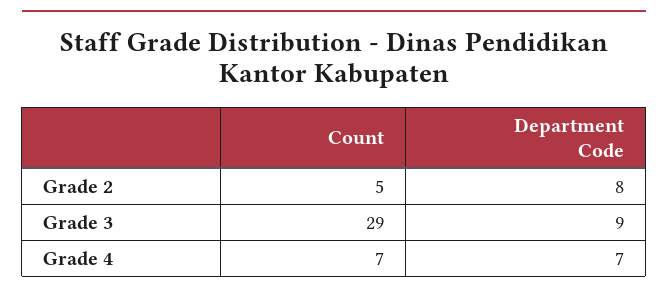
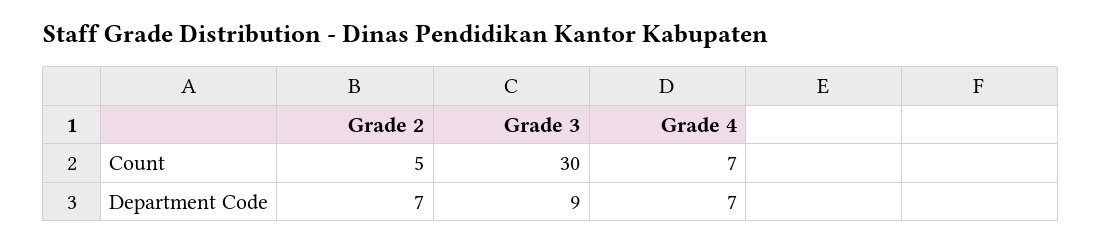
  {
    "Count": {
      "Grade 2": 5,
-     "Grade 3": 29,
+     "Grade 3": 30,
      "Grade 4": 7
    },
    "Department Code": {
-     "Grade 2": 8,
+     "Grade 2": 7,
      "Grade 3": 9,
      "Grade 4": 7
    }
  }

